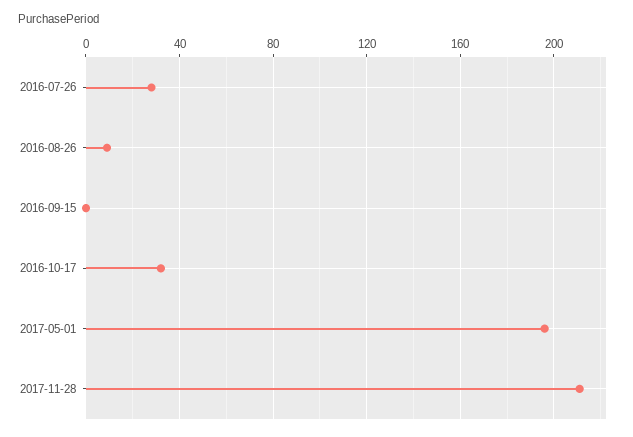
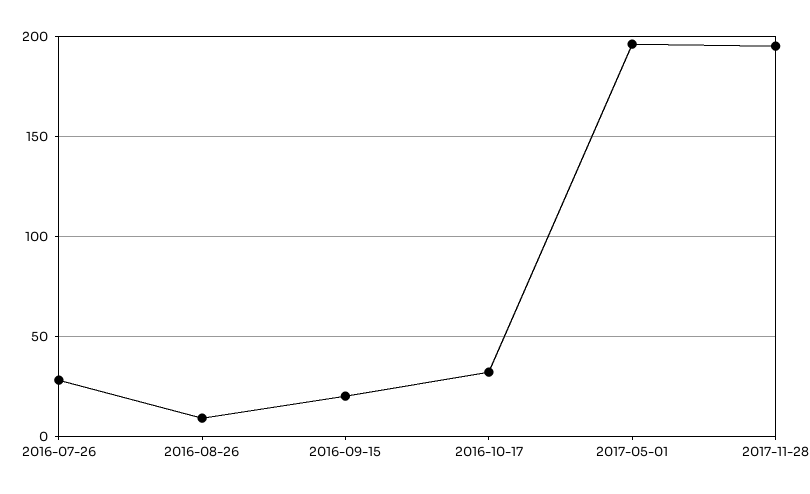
  {
    "2016-07-26": 30,
    "2016-08-26": 10,
-   "2016-09-15": 0,
+   "2016-09-15": 20,
    "2016-10-17": 30,
    "2017-05-01": 195,
-   "2017-11-28": 210
+   "2017-11-28": 195
  }

